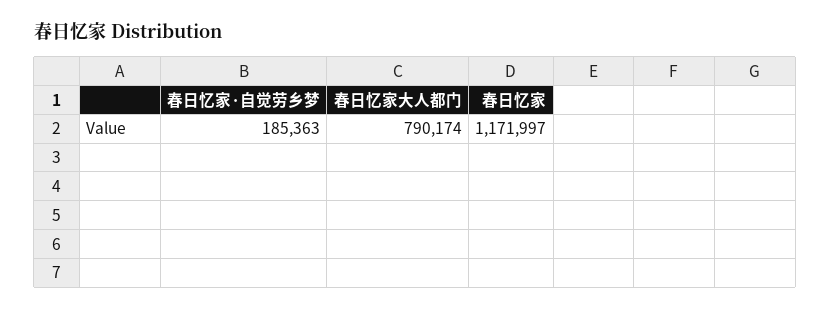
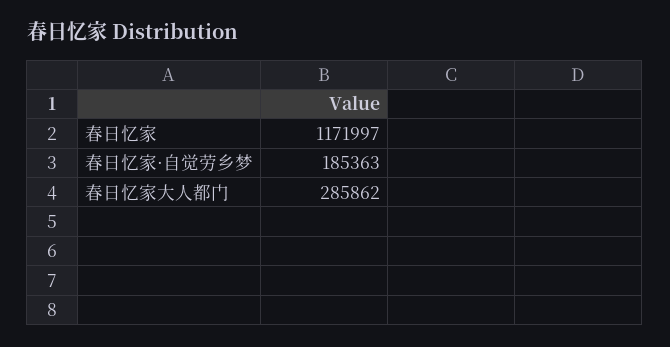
  {
    "春日忆家·自觉劳乡梦": 185363,
-   "春日忆家大人都门": 790174,
+   "春日忆家大人都门": 285862,
    "春日忆家": 1171997
  }

